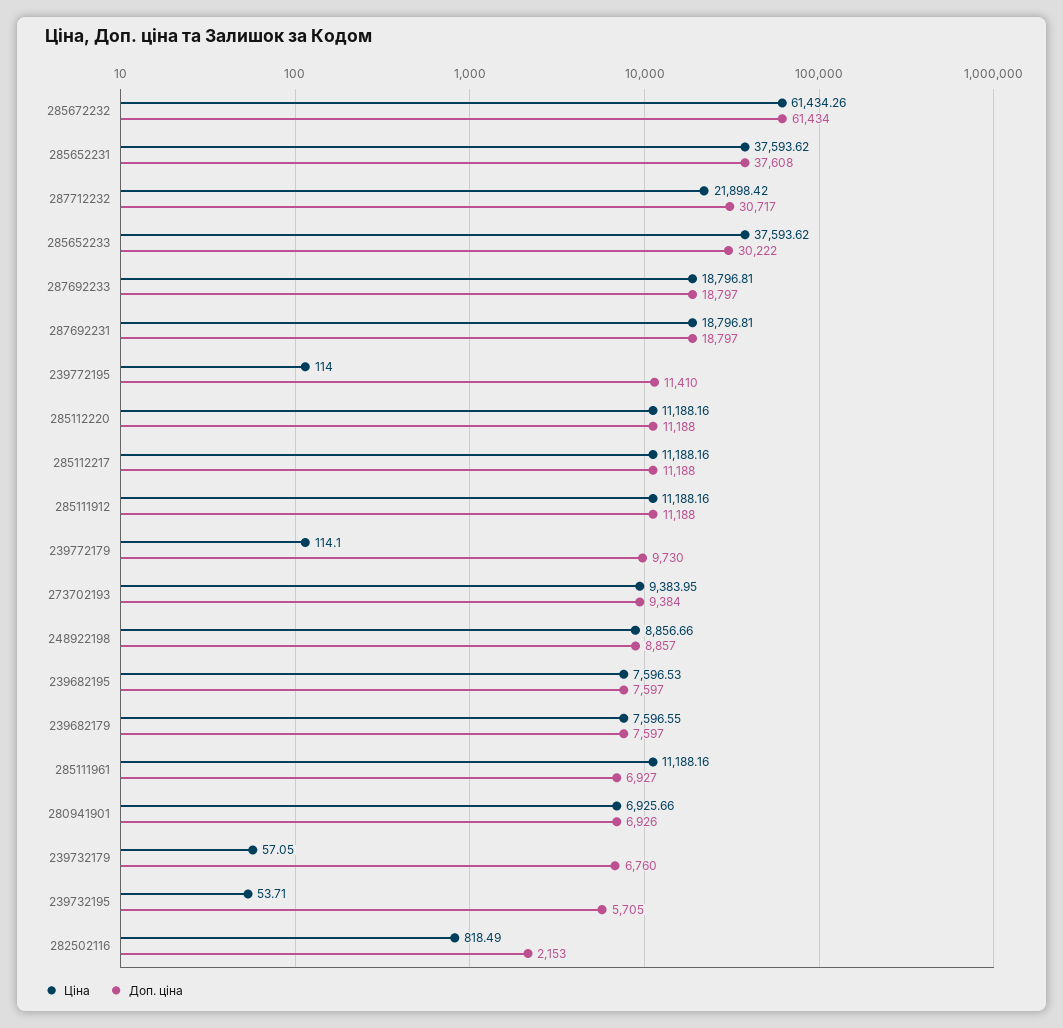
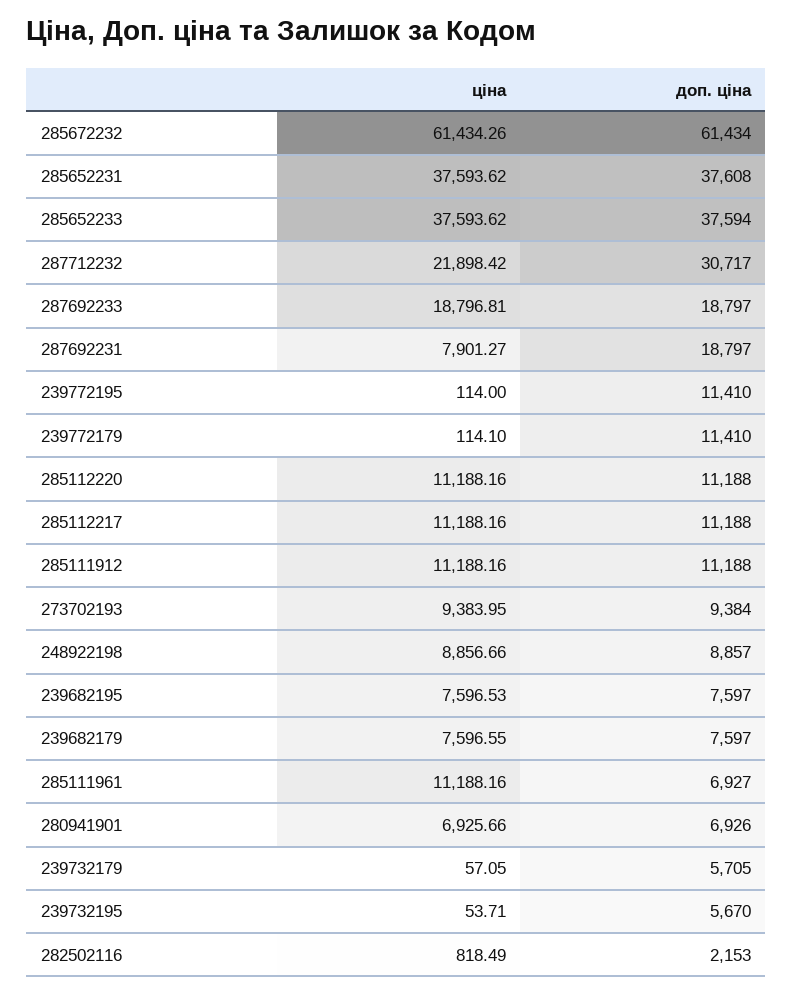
  {
    "Ціна": {
      "285672232": 61434.26,
      "285652231": 37593.62,
      "287712232": 21898.42,
      "285652233": 37593.62,
      "287692233": 18796.81,
-     "287692231": 18796.81,
+     "287692231": 7901.27,
      "239772195": 114,
      "285112220": 11188.16,
      "285112217": 11188.16,
      "285111912": 11188.16,
      "239772179": 114.1,
      "273702193": 9383.95,
      "248922198": 8856.66,
      "239682195": 7596.53,
      "239682179": 7596.55,
      "285111961": 11188.16,
      "280941901": 6925.66,
      "239732179": 57.05,
      "239732195": 53.71,
      "282502116": 818.49
    },
    "Доп. ціна": {
      "285672232": 61434,
      "285652231": 37608,
      "287712232": 30717,
-     "285652233": 30222,
+     "285652233": 37594,
      "287692233": 18797,
      "287692231": 18797,
      "239772195": 11410,
      "285112220": 11188,
      "285112217": 11188,
      "285111912": 11188,
-     "239772179": 9730,
+     "239772179": 11410,
      "273702193": 9384,
      "248922198": 8857,
      "239682195": 7597,
      "239682179": 7597,
      "285111961": 6927,
      "280941901": 6926,
-     "239732179": 6760,
+     "239732179": 5705,
-     "239732195": 5705,
+     "239732195": 5670,
      "282502116": 2153
    }
  }

